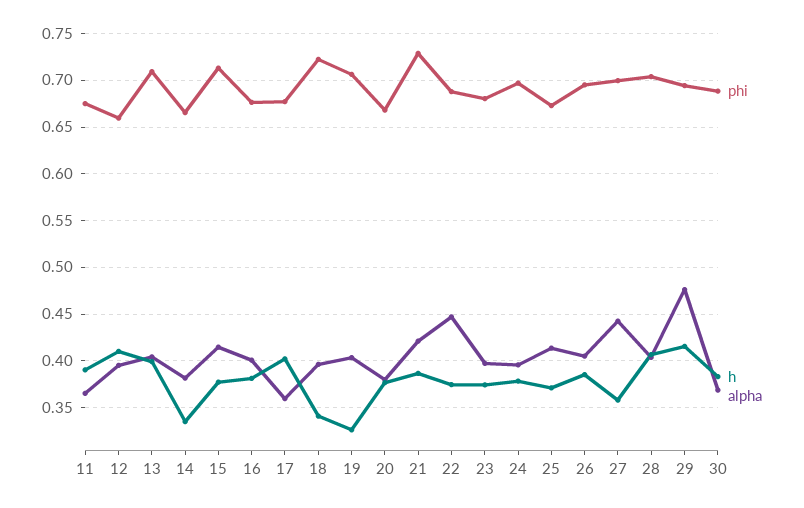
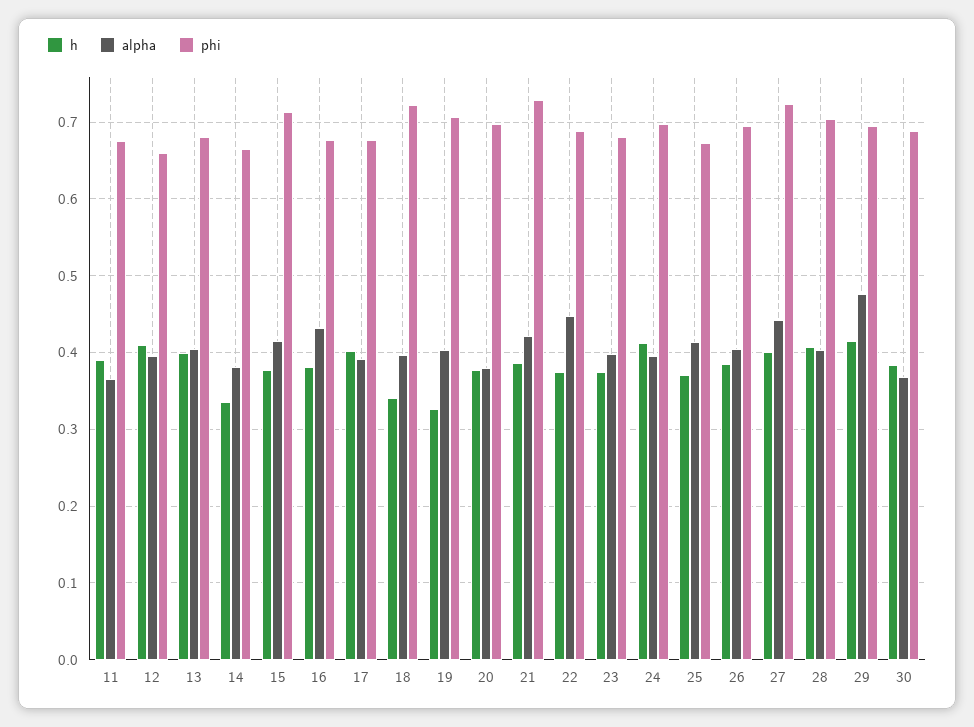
  {
    "phi": {
      "11": 0.67,
      "12": 0.66,
-     "13": 0.71,
+     "13": 0.68,
      "14": 0.67,
      "15": 0.71,
      "16": 0.68,
      "17": 0.68,
      "18": 0.72,
      "19": 0.71,
-     "20": 0.67,
+     "20": 0.7,
      "21": 0.73,
      "22": 0.69,
      "23": 0.68,
      "24": 0.7,
      "25": 0.67,
      "26": 0.7,
-     "27": 0.7,
+     "27": 0.72,
      "28": 0.7,
      "29": 0.69,
      "30": 0.69
    },
    "h": {
      "11": 0.39,
      "12": 0.41,
      "13": 0.4,
      "14": 0.33,
      "15": 0.38,
      "16": 0.38,
      "17": 0.4,
      "18": 0.34,
      "19": 0.33,
      "20": 0.38,
      "21": 0.39,
      "22": 0.37,
      "23": 0.37,
-     "24": 0.38,
+     "24": 0.41,
      "25": 0.37,
      "26": 0.39,
-     "27": 0.36,
+     "27": 0.4,
      "28": 0.41,
      "29": 0.42,
      "30": 0.38
    },
    "alpha": {
      "11": 0.37,
      "12": 0.4,
      "13": 0.4,
      "14": 0.38,
      "15": 0.41,
-     "16": 0.4,
+     "16": 0.43,
-     "17": 0.36,
+     "17": 0.39,
      "18": 0.4,
      "19": 0.4,
      "20": 0.38,
      "21": 0.42,
      "22": 0.45,
      "23": 0.4,
      "24": 0.4,
      "25": 0.41,
      "26": 0.41,
      "27": 0.44,
      "28": 0.4,
      "29": 0.48,
      "30": 0.37
    }
  }

